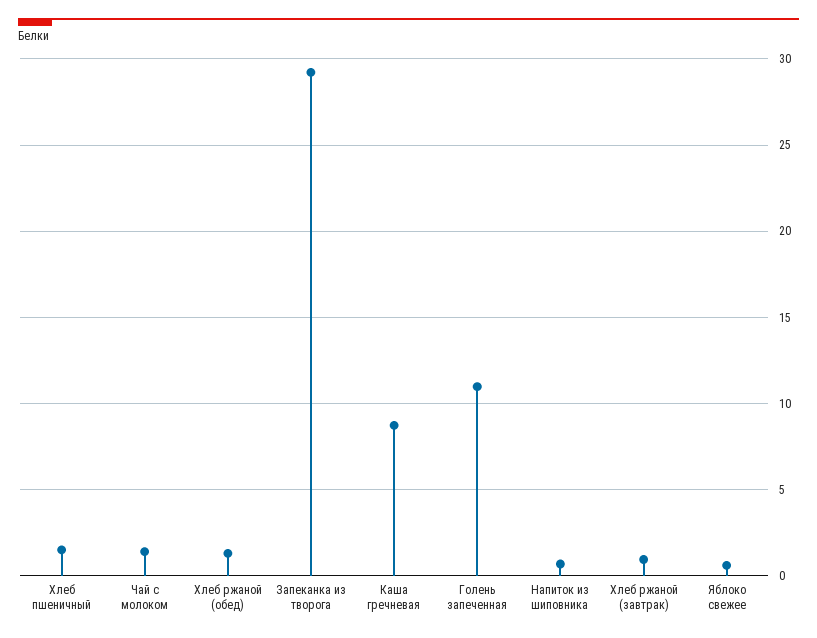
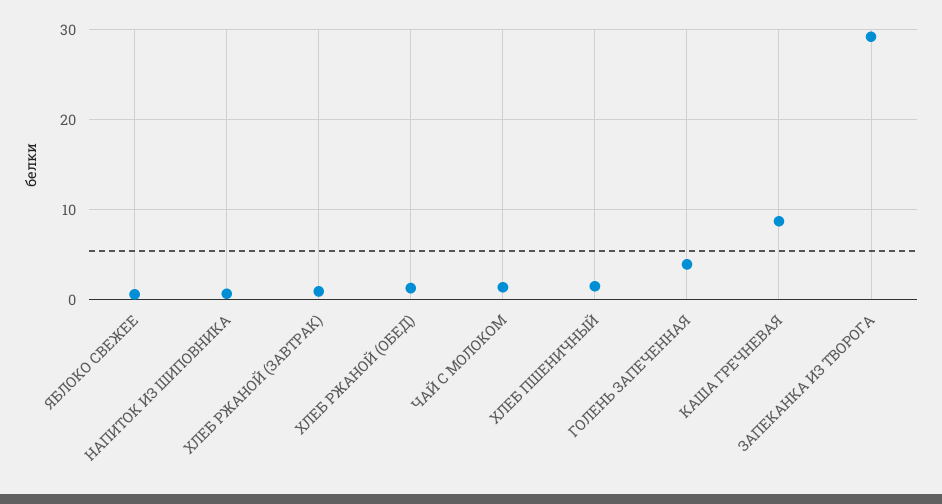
  {
    "Хлеб пшеничный": 1.5,
    "Чай с молоком": 1.5,
    "Хлеб ржаной (обед)": 1.5,
    "Запеканка из творога": 29,
    "Каша гречневая": 8.5,
-   "Голень запеченная": 11,
+   "Голень запеченная": 4,
    "Напиток из шиповника": 0.5,
    "Хлеб ржаной (завтрак)": 1,
    "Яблоко свежее": 0.5
  }

